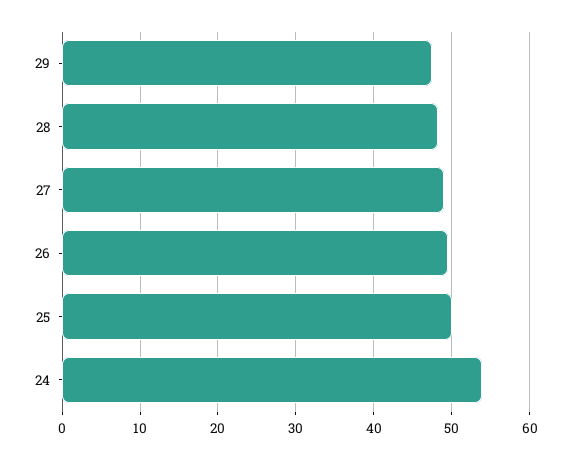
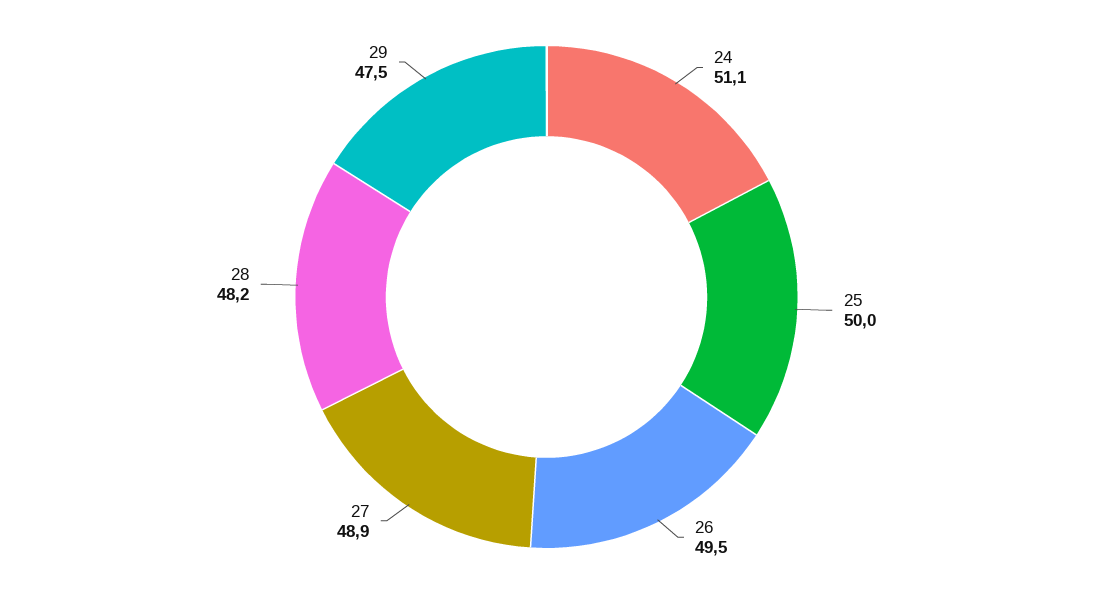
  {
    "29": 47.5,
    "28": 48.2,
    "27": 48.9,
    "26": 49.5,
    "25": 50,
-   "24": 54
+   "24": 51.1
  }

